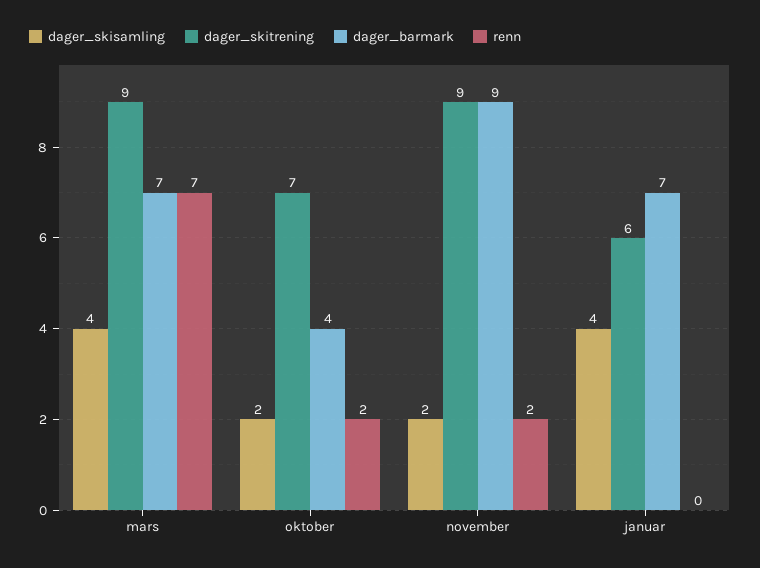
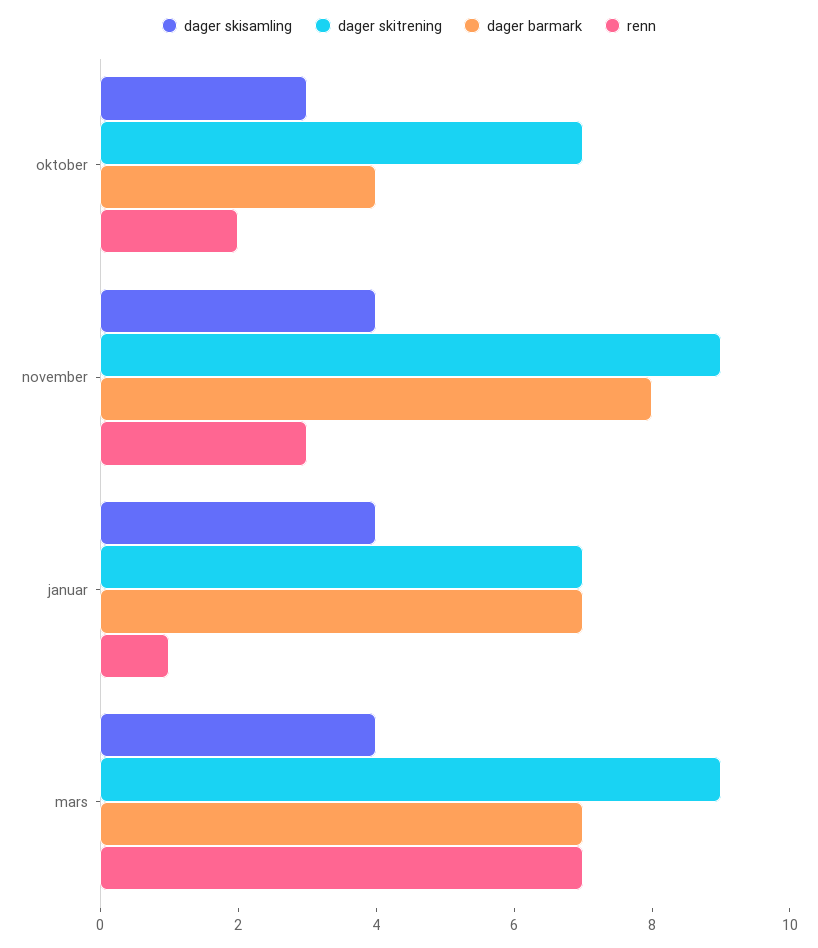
  {
    "dager_skisamling": {
      "mars": 4,
-     "oktober": 2,
+     "oktober": 3,
-     "november": 2,
+     "november": 4,
      "januar": 4
    },
    "dager_skitrening": {
      "mars": 9,
      "oktober": 7,
      "november": 9,
-     "januar": 6
+     "januar": 7
    },
    "dager_barmark": {
      "mars": 7,
      "oktober": 4,
-     "november": 9,
+     "november": 8,
      "januar": 7
    },
    "renn": {
      "mars": 7,
      "oktober": 2,
-     "november": 2,
+     "november": 3,
-     "januar": 0
+     "januar": 1
    }
  }

